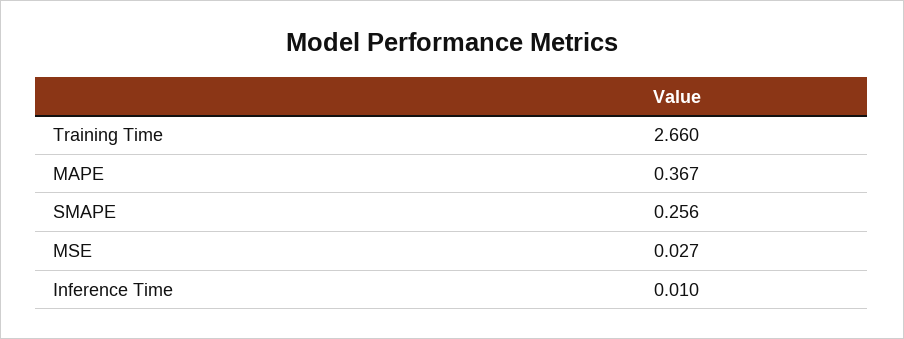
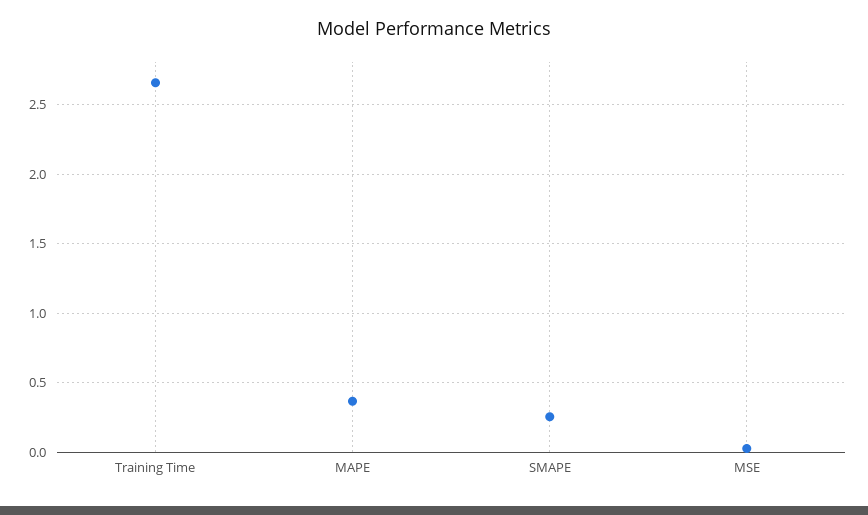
  {
    "Training Time": 2.66,
    "MAPE": 0.367,
    "SMAPE": 0.256,
-   "MSE": 0.027,
+   "MSE": 0.027
-   "Inference Time": 0.01
  }

